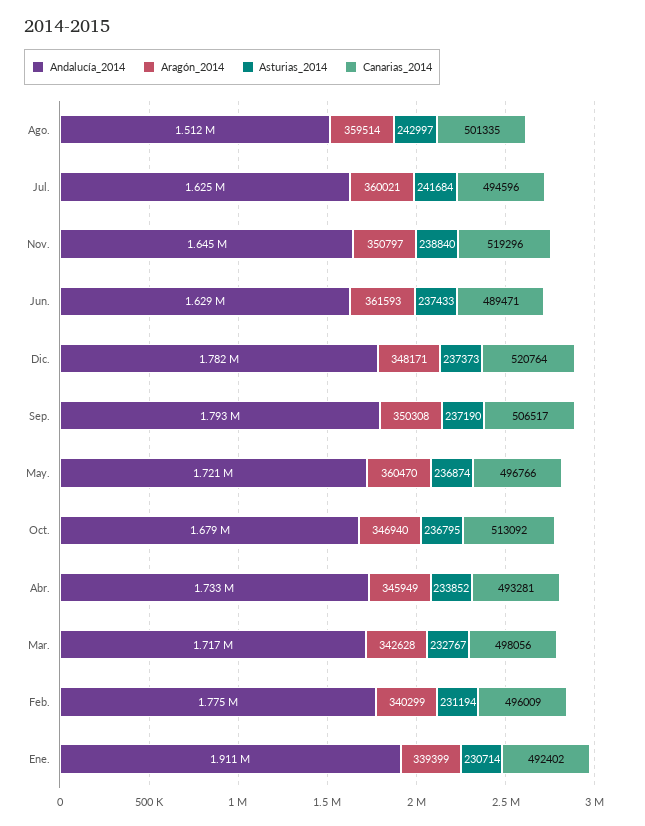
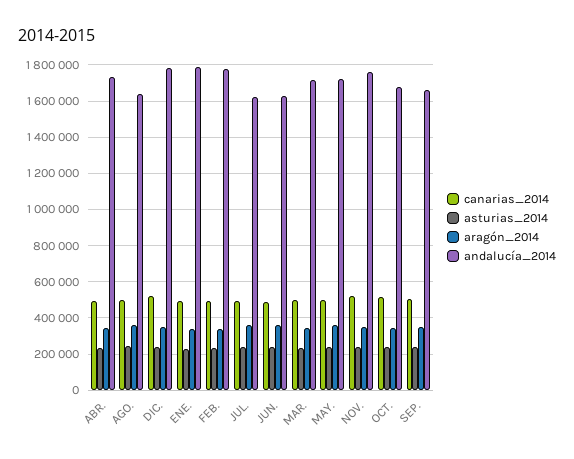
  {
    "Andalucía_2014": {
-     "Ago.": 1512000,
+     "Ago.": 1650000,
      "Jul.": 1625000,
-     "Nov.": 1645000,
+     "Nov.": 1750000,
      "Jun.": 1629000,
      "Dic.": 1782000,
-     "Sep.": 1793000,
+     "Sep.": 1650000,
      "May.": 1721000,
      "Oct.": 1679000,
      "Abr.": 1733000,
      "Mar.": 1717000,
      "Feb.": 1775000,
-     "Ene.": 1911000
+     "Ene.": 1800000
    },
    "Aragón_2014": {
      "Ago.": 359514,
      "Jul.": 360021,
      "Nov.": 350797,
      "Jun.": 361593,
      "Dic.": 348171,
      "Sep.": 350308,
      "May.": 360470,
      "Oct.": 346940,
      "Abr.": 345949,
      "Mar.": 342628,
      "Feb.": 340299,
      "Ene.": 339399
    },
    "Asturias_2014": {
      "Ago.": 242997,
      "Jul.": 241684,
      "Nov.": 238840,
      "Jun.": 237433,
      "Dic.": 237373,
      "Sep.": 237190,
      "May.": 236874,
      "Oct.": 236795,
      "Abr.": 233852,
      "Mar.": 232767,
      "Feb.": 231194,
      "Ene.": 230714
    },
    "Canarias_2014": {
      "Ago.": 501335,
      "Jul.": 494596,
      "Nov.": 519296,
      "Jun.": 489471,
      "Dic.": 520764,
      "Sep.": 506517,
      "May.": 496766,
      "Oct.": 513092,
      "Abr.": 493281,
      "Mar.": 498056,
      "Feb.": 496009,
      "Ene.": 492402
    }
  }

